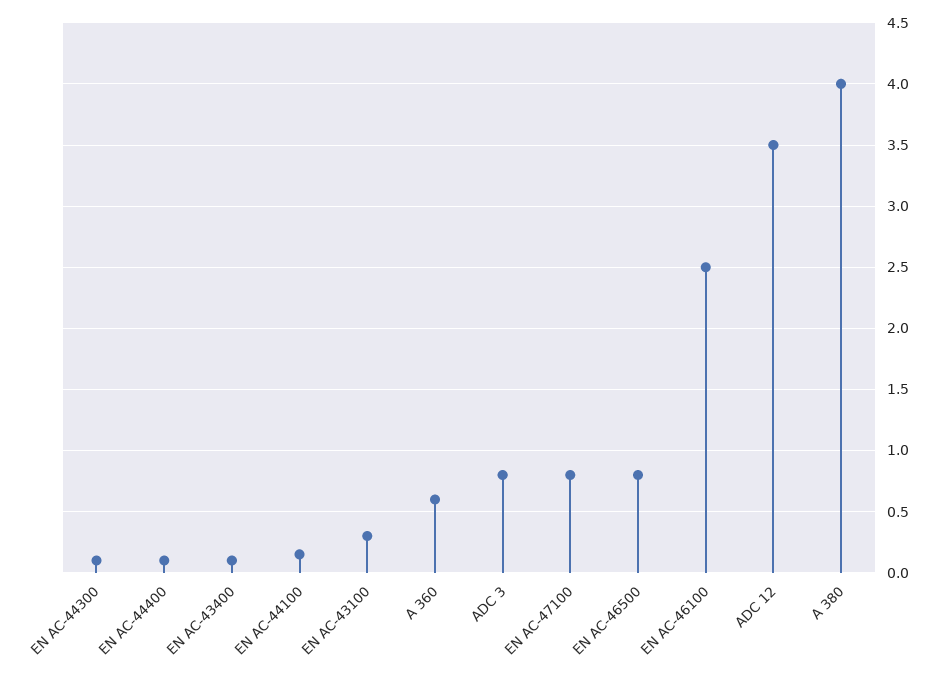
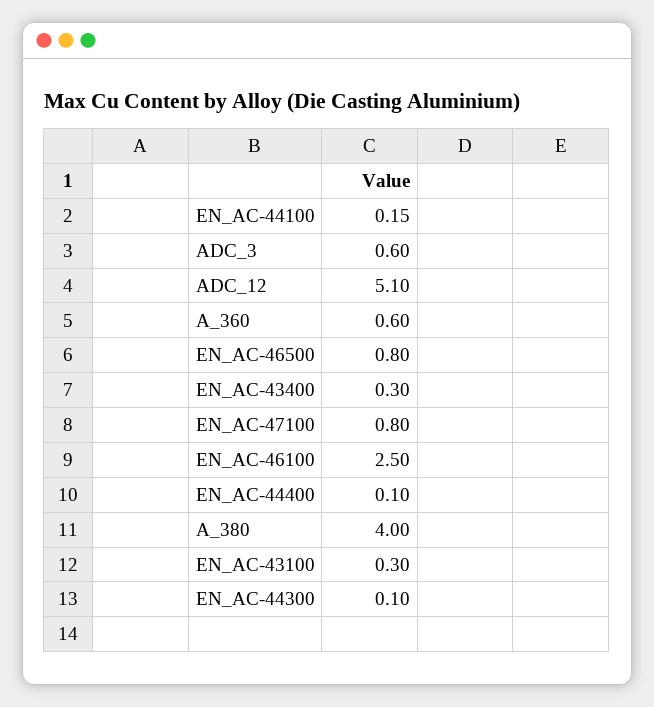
  {
    "EN AC-44300": 0.1,
    "EN AC-44400": 0.1,
-   "EN AC-43400": 0.1,
+   "EN AC-43400": 0.3,
    "EN AC-44100": 0.15,
    "EN AC-43100": 0.3,
    "A 360": 0.6,
-   "ADC 3": 0.8,
+   "ADC 3": 0.6,
    "EN AC-47100": 0.8,
    "EN AC-46500": 0.8,
    "EN AC-46100": 2.5,
-   "ADC 12": 3.5,
+   "ADC 12": 5.1,
    "A 380": 4
  }

